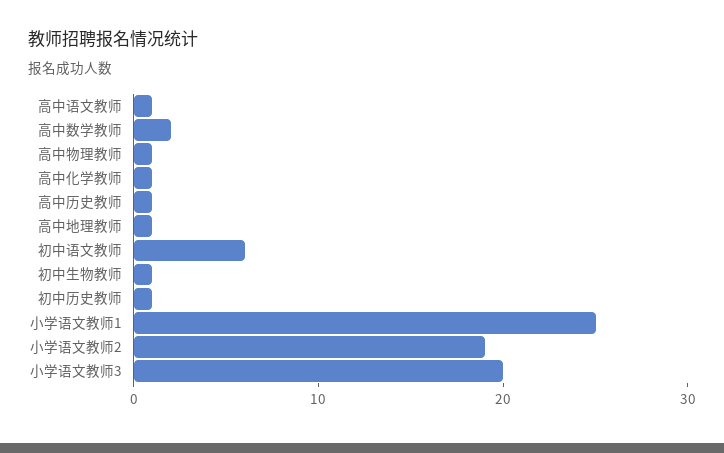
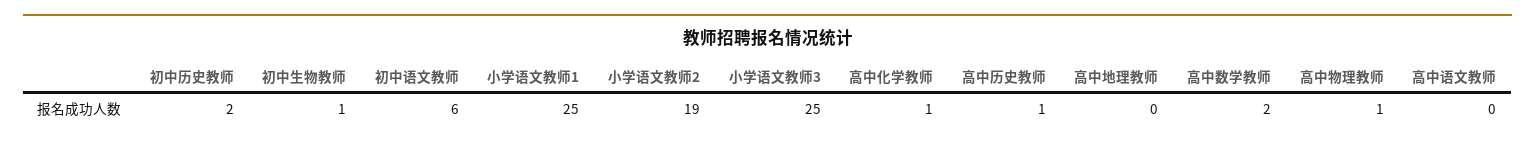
  {
-   "高中语文教师": 1,
+   "高中语文教师": 0,
    "高中数学教师": 2,
    "高中物理教师": 1,
    "高中化学教师": 1,
    "高中历史教师": 1,
-   "高中地理教师": 1,
+   "高中地理教师": 0,
    "初中语文教师": 6,
    "初中生物教师": 1,
-   "初中历史教师": 1,
+   "初中历史教师": 2,
    "小学语文教师1": 25,
    "小学语文教师2": 19,
-   "小学语文教师3": 20
+   "小学语文教师3": 25
  }

